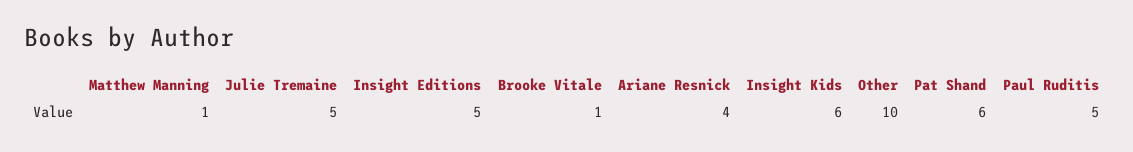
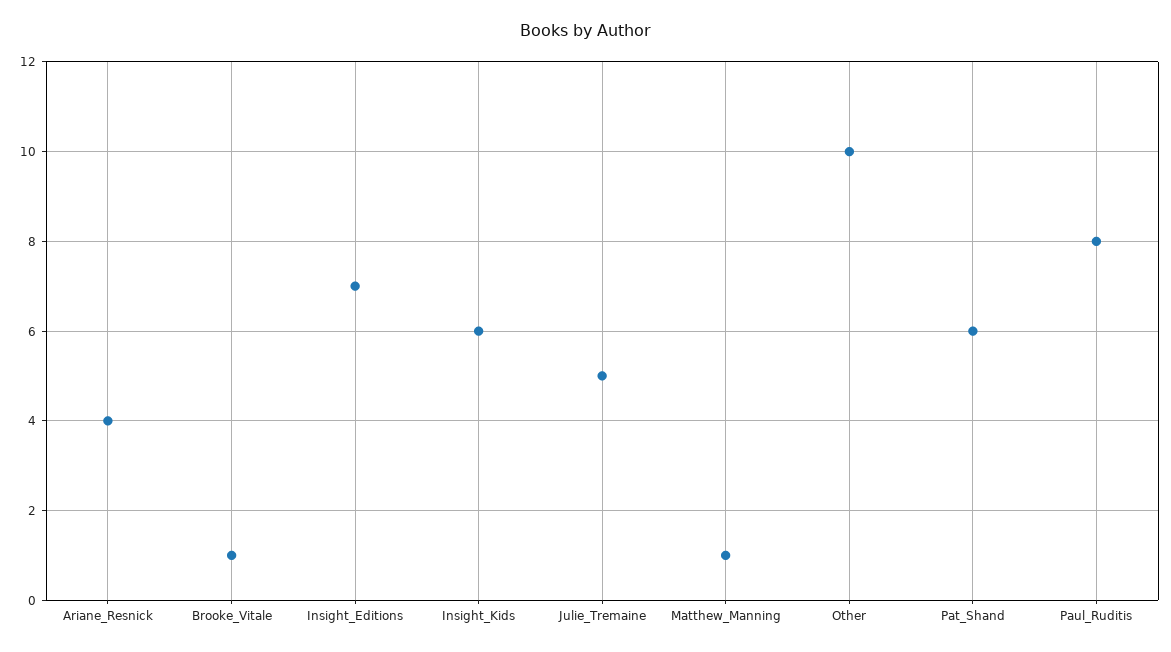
  {
    "Matthew Manning": 1,
    "Julie Tremaine": 5,
-   "Insight Editions": 5,
+   "Insight Editions": 7,
    "Brooke Vitale": 1,
    "Ariane Resnick": 4,
    "Insight Kids": 6,
    "Other": 10,
    "Pat Shand": 6,
-   "Paul Ruditis": 5
+   "Paul Ruditis": 8
  }

